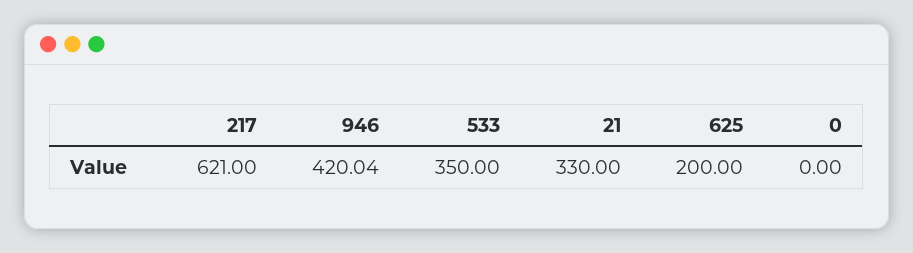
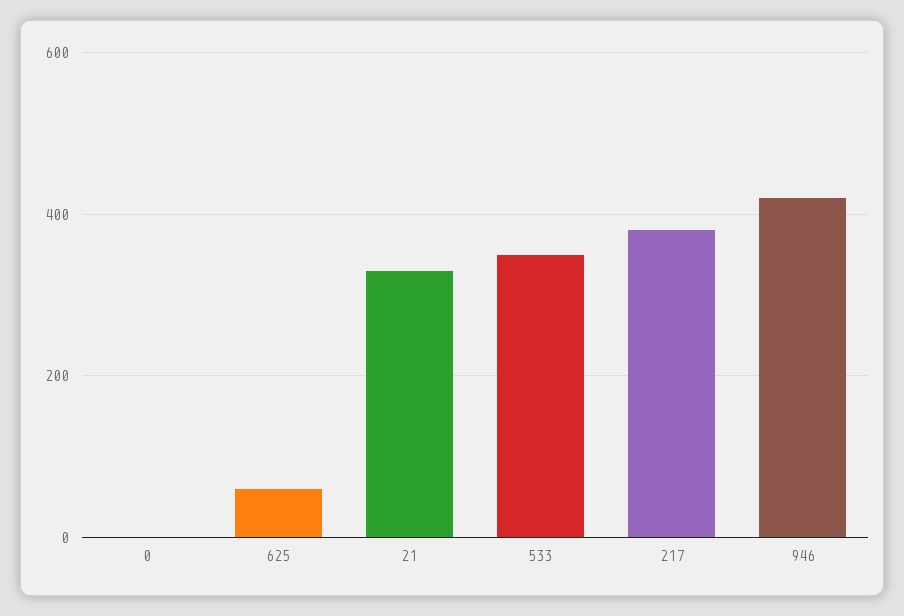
  {
-   "217": 621,
+   "217": 380,
    "946": 420.04,
    "533": 350,
    "21": 330,
-   "625": 200,
+   "625": 60,
    "0": 0
  }

